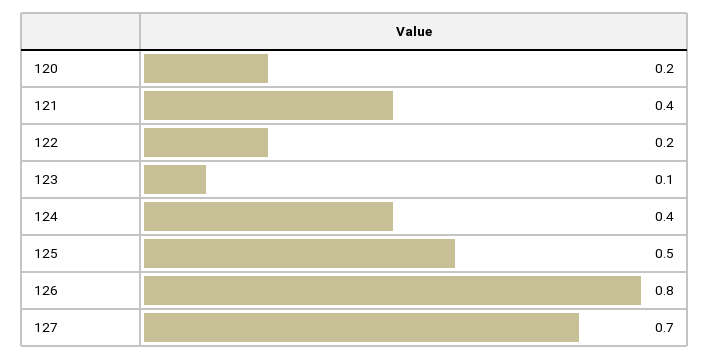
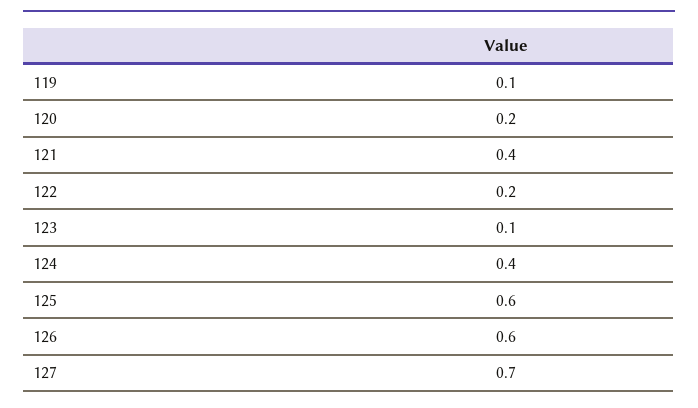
  {
    "120": 0.2,
    "121": 0.4,
    "122": 0.2,
    "123": 0.1,
    "124": 0.4,
-   "125": 0.5,
+   "125": 0.6,
-   "126": 0.8,
+   "126": 0.6,
-   "127": 0.7
+   "127": 0.7,
+   "119": 0.1
  }

